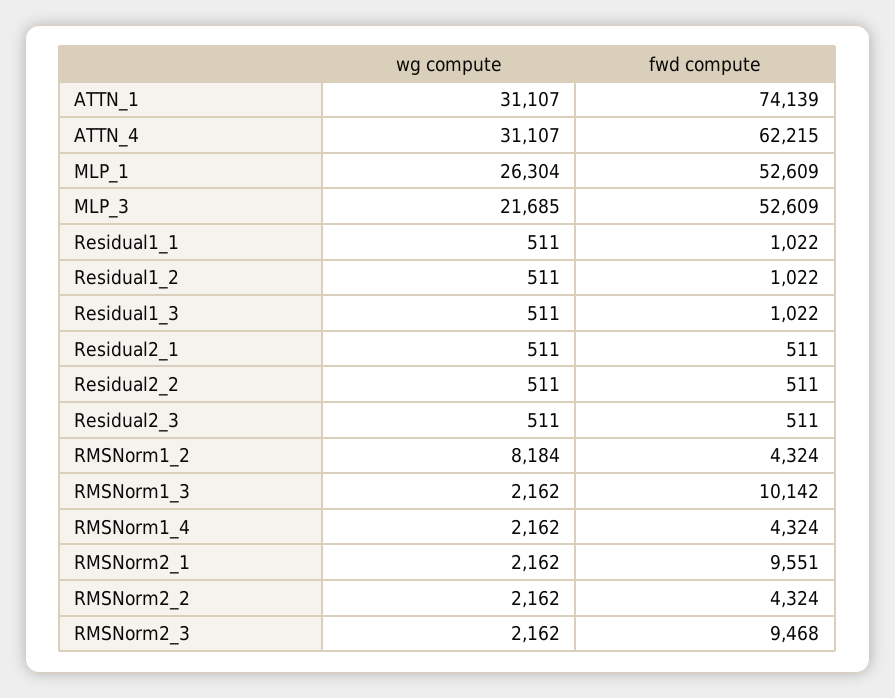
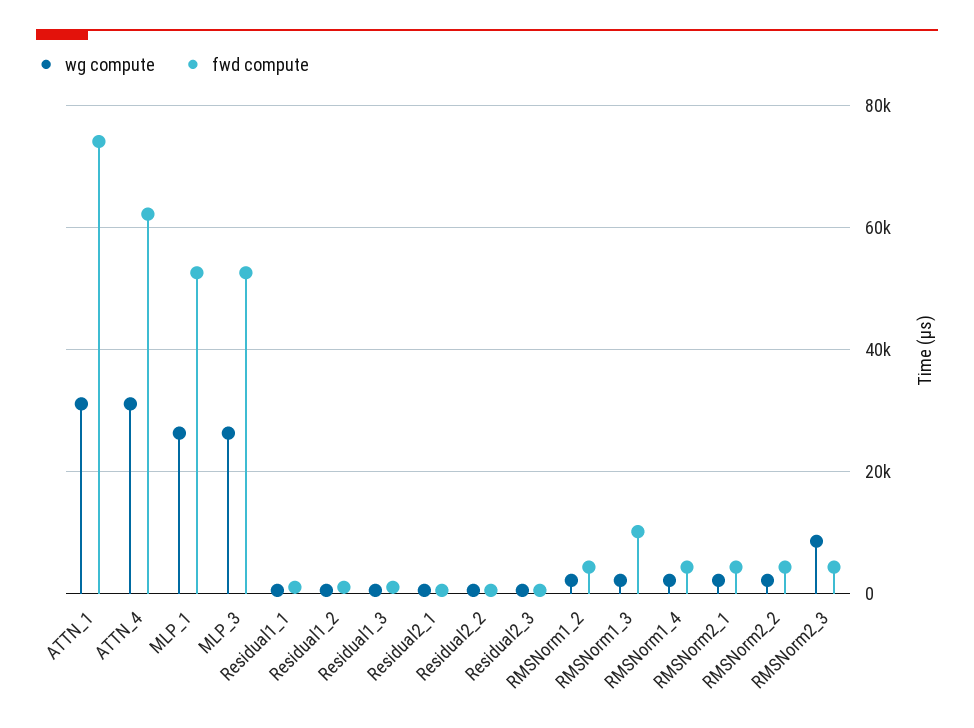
  {
    "wg compute": {
      "ATTN_1": 31107,
      "ATTN_4": 31107,
      "MLP_1": 26304,
-     "MLP_3": 21685,
+     "MLP_3": 26000,
      "Residual1_1": 511,
      "Residual1_2": 511,
      "Residual1_3": 511,
      "Residual2_1": 511,
      "Residual2_2": 511,
      "Residual2_3": 511,
-     "RMSNorm1_2": 8184,
+     "RMSNorm1_2": 2000,
      "RMSNorm1_3": 2162,
      "RMSNorm1_4": 2162,
      "RMSNorm2_1": 2162,
      "RMSNorm2_2": 2162,
-     "RMSNorm2_3": 2162
+     "RMSNorm2_3": 8000
    },
    "fwd compute": {
      "ATTN_1": 74139,
      "ATTN_4": 62215,
      "MLP_1": 52609,
      "MLP_3": 52609,
      "Residual1_1": 1022,
      "Residual1_2": 1022,
      "Residual1_3": 1022,
      "Residual2_1": 511,
      "Residual2_2": 511,
      "Residual2_3": 511,
      "RMSNorm1_2": 4324,
      "RMSNorm1_3": 10142,
      "RMSNorm1_4": 4324,
-     "RMSNorm2_1": 9551,
+     "RMSNorm2_1": 4000,
      "RMSNorm2_2": 4324,
-     "RMSNorm2_3": 9468
+     "RMSNorm2_3": 4000
    }
  }

